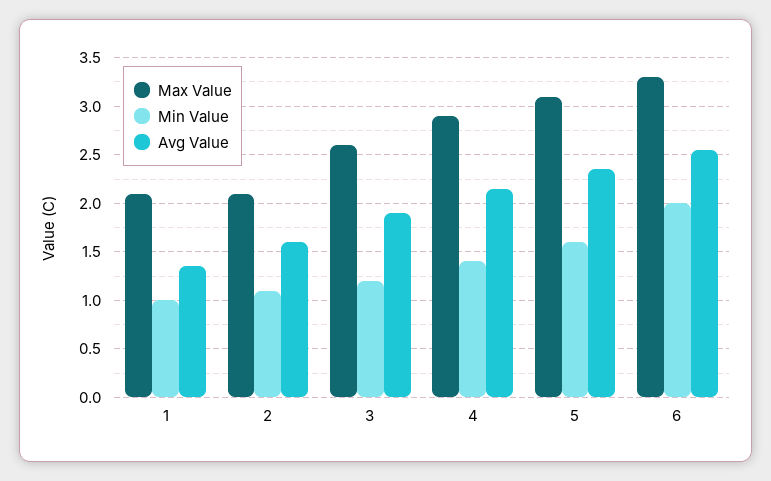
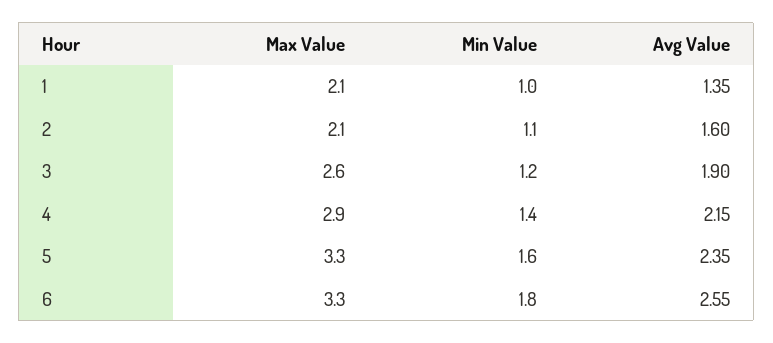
  {
    "Max Value": {
      "1": 2.1,
      "2": 2.1,
      "3": 2.6,
      "4": 2.9,
-     "5": 3.1,
+     "5": 3.3,
      "6": 3.3
    },
    "Min Value": {
      "1": 1,
      "2": 1.1,
      "3": 1.2,
      "4": 1.4,
      "5": 1.6,
-     "6": 2
+     "6": 1.8
    },
    "Avg Value": {
      "1": 1.35,
      "2": 1.6,
      "3": 1.9,
      "4": 2.15,
      "5": 2.35,
      "6": 2.55
    }
  }

